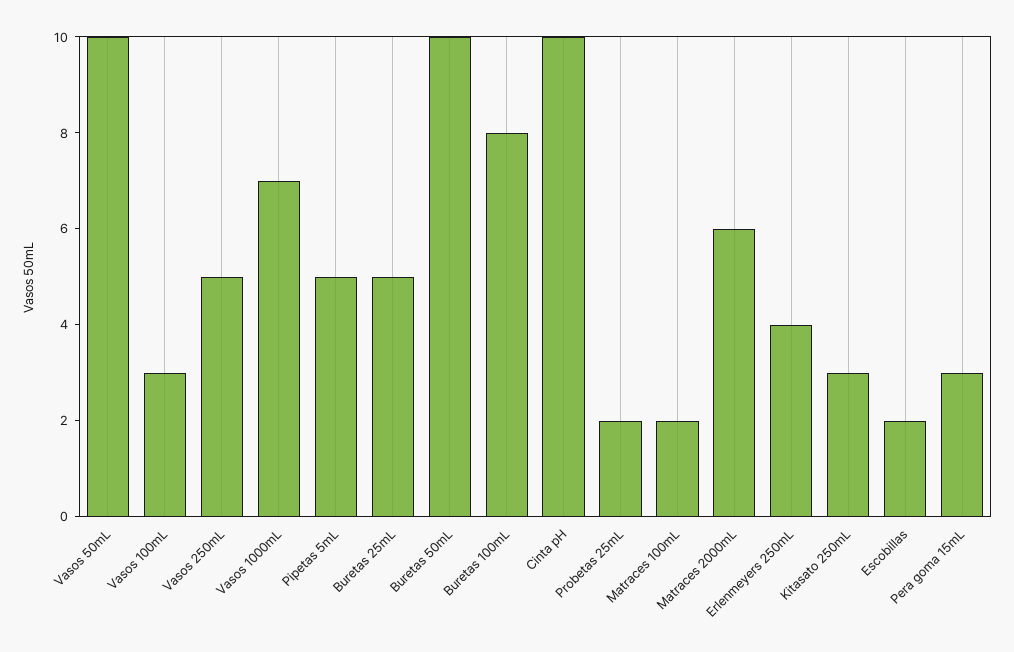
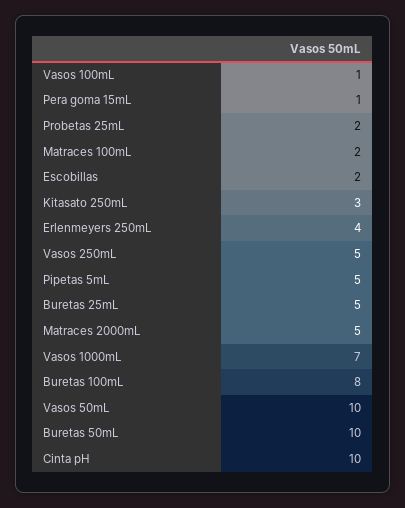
  {
    "Vasos 50mL": 10,
-   "Vasos 100mL": 3,
+   "Vasos 100mL": 1,
    "Vasos 250mL": 5,
    "Vasos 1000mL": 7,
    "Pipetas 5mL": 5,
    "Buretas 25mL": 5,
    "Buretas 50mL": 10,
    "Buretas 100mL": 8,
    "Cinta pH": 10,
    "Probetas 25mL": 2,
    "Matraces 100mL": 2,
-   "Matraces 2000mL": 6,
+   "Matraces 2000mL": 5,
    "Erlenmeyers 250mL": 4,
    "Kitasato 250mL": 3,
    "Escobillas": 2,
-   "Pera goma 15mL": 3
+   "Pera goma 15mL": 1
  }

